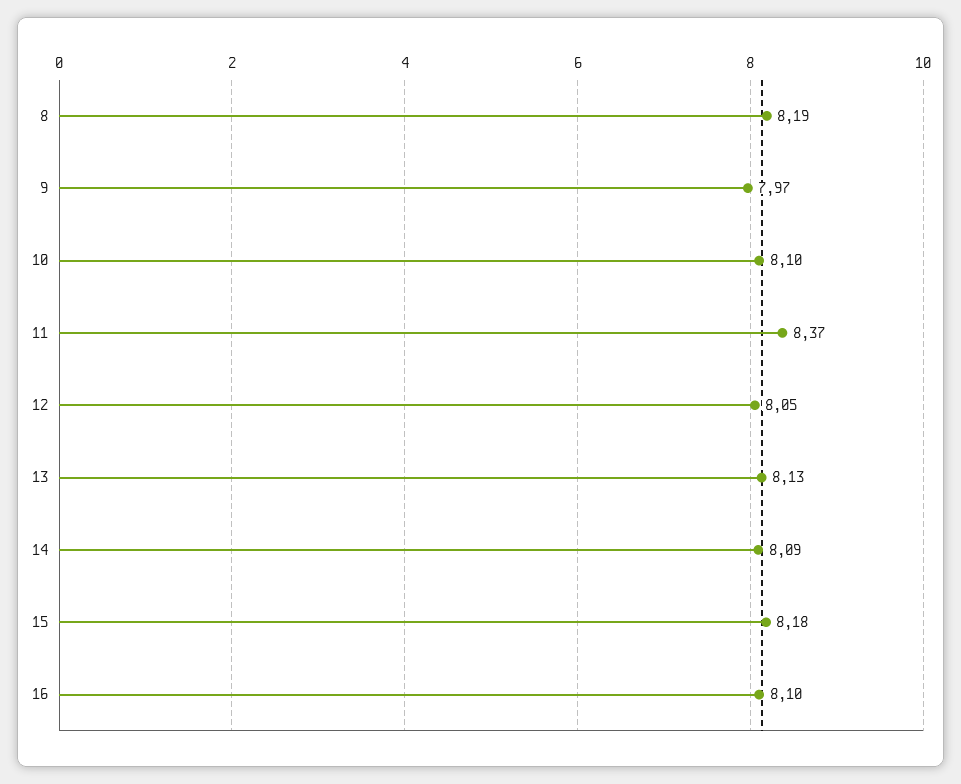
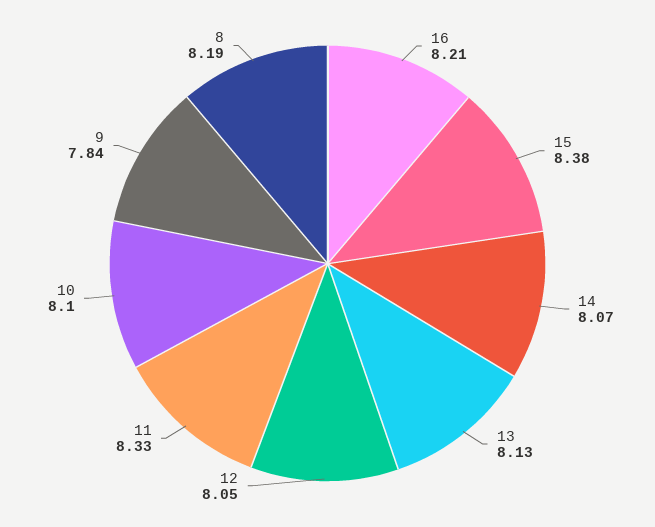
  {
    "8": 8.19,
-   "9": 7.97,
+   "9": 7.84,
    "10": 8.1,
-   "11": 8.37,
+   "11": 8.33,
    "12": 8.05,
    "13": 8.13,
-   "14": 8.09,
+   "14": 8.07,
-   "15": 8.18,
+   "15": 8.38,
-   "16": 8.1
+   "16": 8.21
  }

